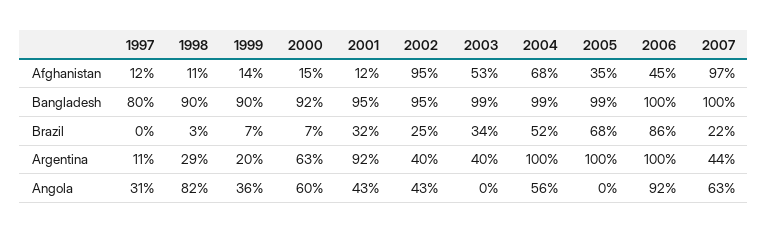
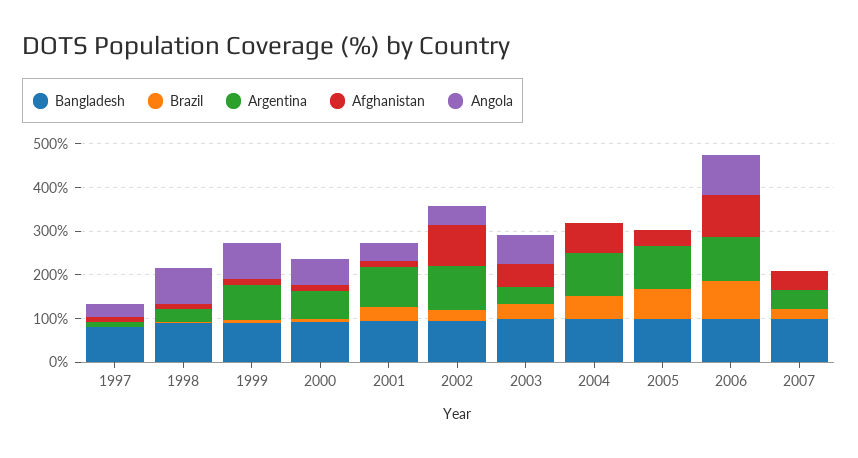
  {
    "Afghanistan": {
      "1997": 12,
      "1998": 11,
      "1999": 14,
      "2000": 15,
      "2001": 12,
      "2002": 95,
      "2003": 53,
      "2004": 68,
      "2005": 35,
-     "2006": 45,
+     "2006": 100,
-     "2007": 97
+     "2007": 40
    },
    "Bangladesh": {
      "1997": 80,
      "1998": 90,
      "1999": 90,
      "2000": 92,
      "2001": 95,
      "2002": 95,
      "2003": 99,
      "2004": 99,
      "2005": 99,
      "2006": 100,
      "2007": 100
    },
    "Brazil": {
      "1997": 0,
      "1998": 3,
      "1999": 7,
      "2000": 7,
      "2001": 32,
      "2002": 25,
      "2003": 34,
      "2004": 52,
      "2005": 68,
      "2006": 86,
      "2007": 22
    },
    "Argentina": {
      "1997": 11,
      "1998": 29,
-     "1999": 20,
+     "1999": 80,
      "2000": 63,
      "2001": 92,
-     "2002": 40,
+     "2002": 100,
      "2003": 40,
      "2004": 100,
      "2005": 100,
      "2006": 100,
      "2007": 44
    },
    "Angola": {
      "1997": 31,
      "1998": 82,
-     "1999": 36,
+     "1999": 80,
      "2000": 60,
      "2001": 43,
      "2002": 43,
-     "2003": 0,
+     "2003": 60,
-     "2004": 56,
+     "2004": 0,
      "2005": 0,
      "2006": 92,
-     "2007": 63
+     "2007": 0
    }
  }

